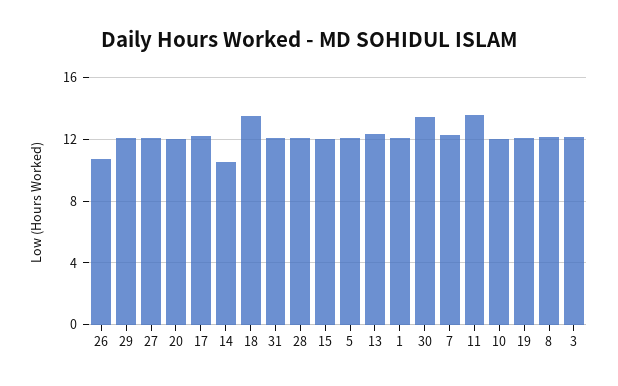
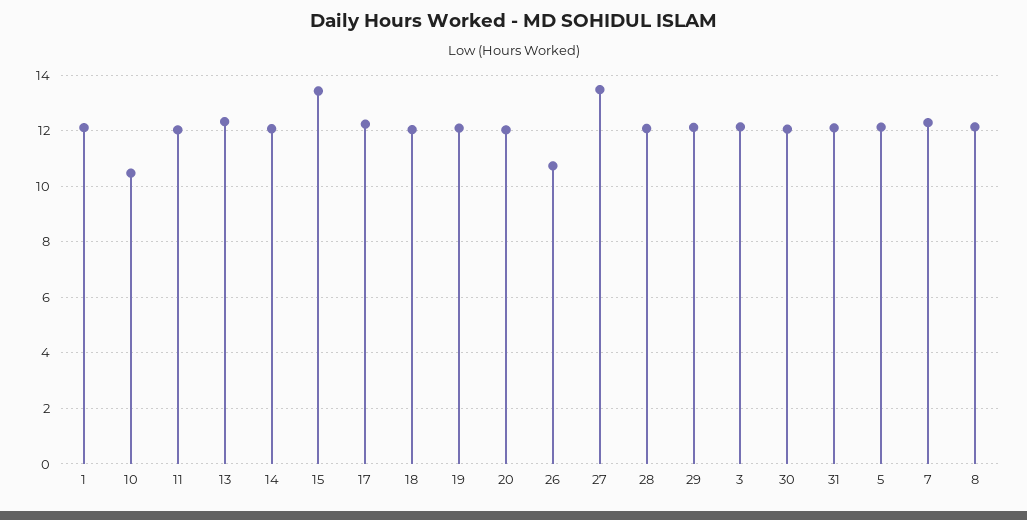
  {
    "26": 10.75,
    "29": 12,
-   "27": 12,
+   "27": 13.5,
    "20": 12,
    "17": 12.25,
-   "14": 10.5,
+   "14": 12,
-   "18": 13.5,
+   "18": 12,
    "31": 12,
    "28": 12,
-   "15": 12,
+   "15": 13.5,
    "5": 12.25,
    "13": 12.25,
    "1": 12,
-   "30": 13.5,
+   "30": 12,
    "7": 12.25,
-   "11": 13.5,
+   "11": 12,
-   "10": 12,
+   "10": 10.5,
    "19": 12,
    "8": 12.25,
    "3": 12.25
  }

